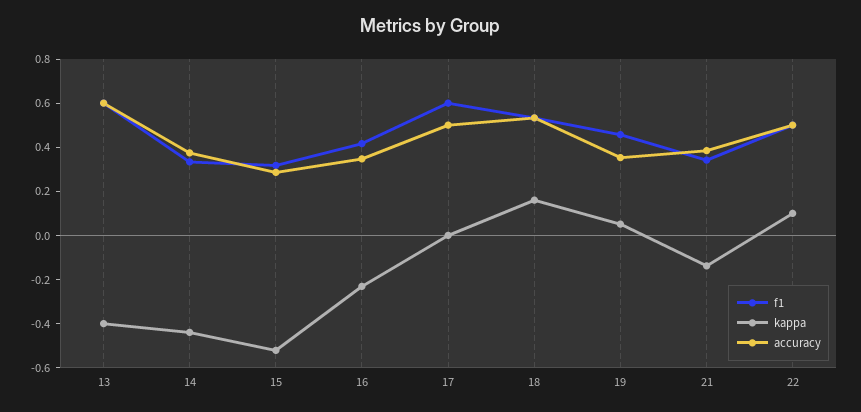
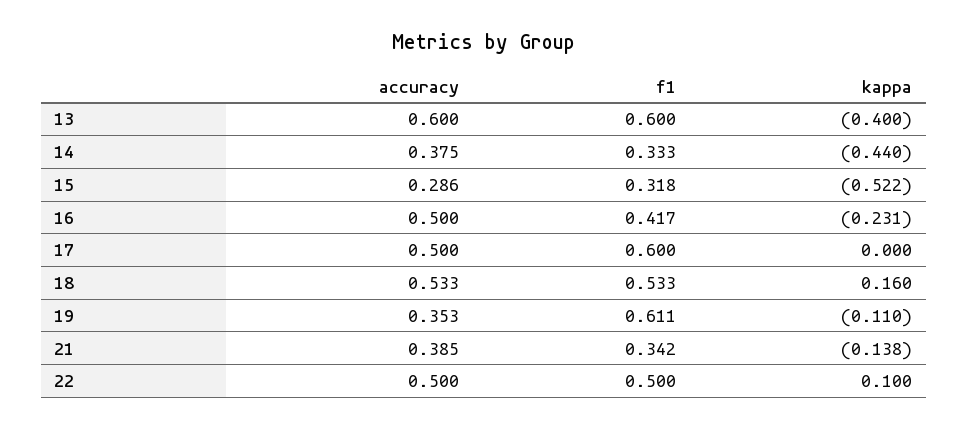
  {
    "f1": {
      "13": 0.6,
      "14": 0.333,
      "15": 0.318,
      "16": 0.417,
      "17": 0.6,
      "18": 0.533,
-     "19": 0.45,
+     "19": 0.611,
      "21": 0.342,
      "22": 0.5
    },
    "kappa": {
      "13": -0.4,
      "14": -0.44,
      "15": -0.522,
      "16": -0.231,
      "17": 0,
      "18": 0.16,
-     "19": 0.05,
+     "19": -0.11,
      "21": -0.138,
      "22": 0.1
    },
    "accuracy": {
      "13": 0.6,
      "14": 0.375,
      "15": 0.286,
-     "16": 0.35,
+     "16": 0.5,
      "17": 0.5,
      "18": 0.533,
      "19": 0.353,
      "21": 0.385,
      "22": 0.5
    }
  }

